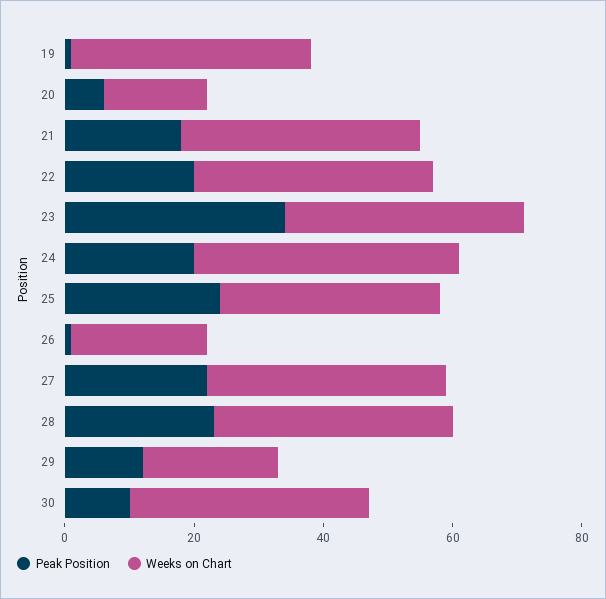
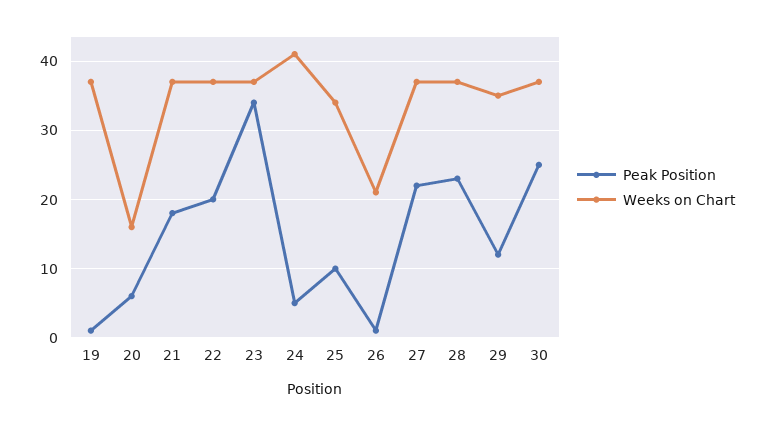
  {
    "Peak Position": {
      "19": 1,
      "20": 6,
      "21": 18,
      "22": 20,
      "23": 34,
-     "24": 20,
+     "24": 5,
-     "25": 25,
+     "25": 10,
      "26": 1,
      "27": 22,
      "28": 23,
      "29": 12,
-     "30": 10
+     "30": 25
    },
    "Weeks on Chart": {
      "19": 37,
      "20": 16,
      "21": 37,
      "22": 37,
      "23": 37,
      "24": 41,
      "25": 34,
      "26": 21,
      "27": 37,
      "28": 37,
-     "29": 20,
+     "29": 35,
      "30": 37
    }
  }

